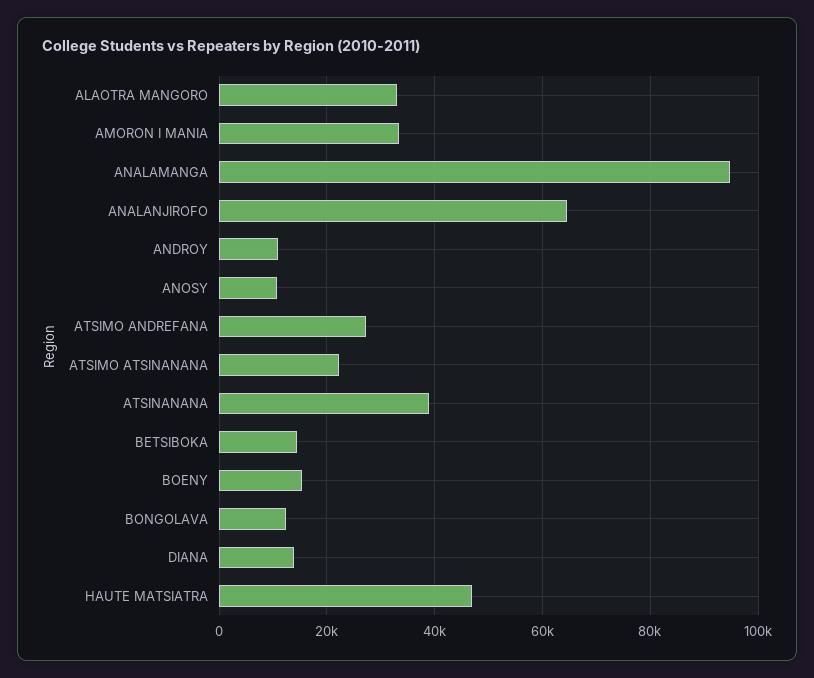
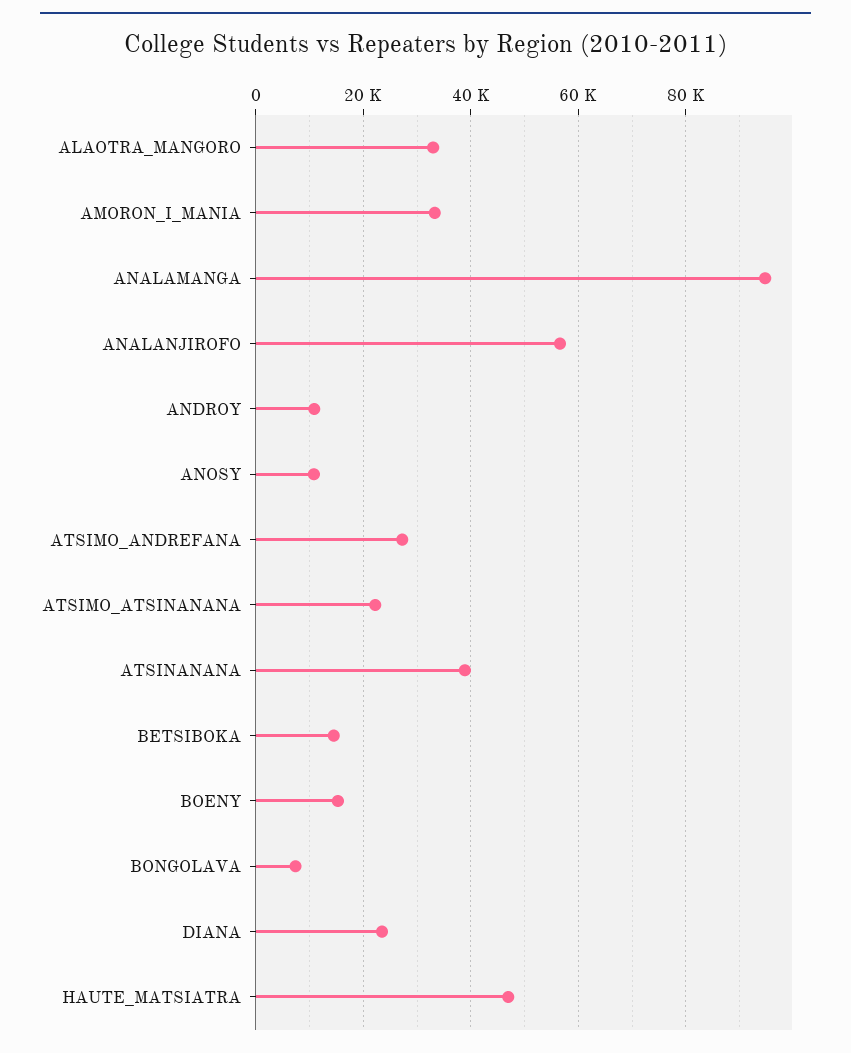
  {
    "ALAOTRA MANGORO": 32000,
    "AMORON I MANIA": 34000,
    "ANALAMANGA": 94000,
-   "ANALANJIROFO": 64000,
+   "ANALANJIROFO": 56000,
    "ANDROY": 10000,
    "ANOSY": 10000,
    "ATSIMO ANDREFANA": 28000,
    "ATSIMO ATSINANANA": 22000,
    "ATSINANANA": 38000,
    "BETSIBOKA": 14000,
    "BOENY": 16000,
-   "BONGOLAVA": 12000,
+   "BONGOLAVA": 8000,
-   "DIANA": 14000,
+   "DIANA": 24000,
    "HAUTE MATSIATRA": 46000
  }

